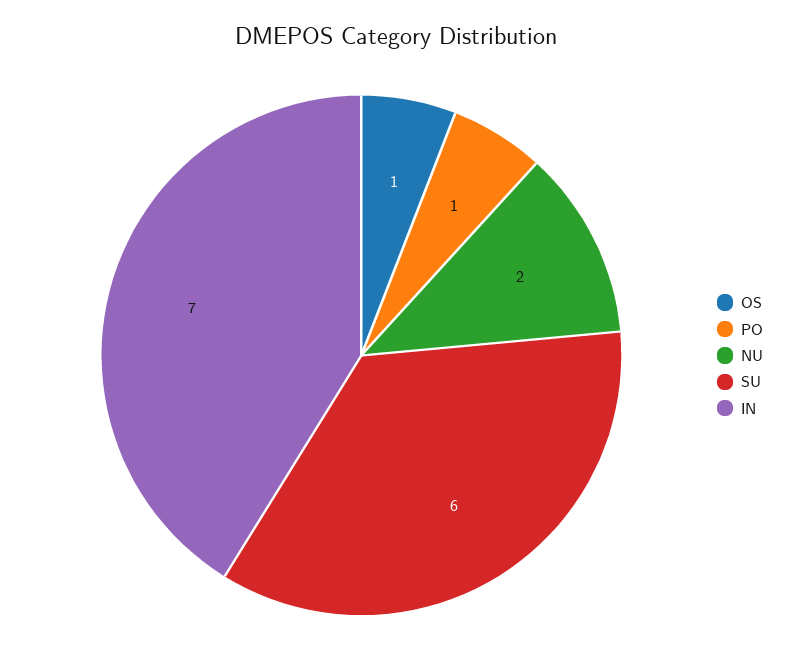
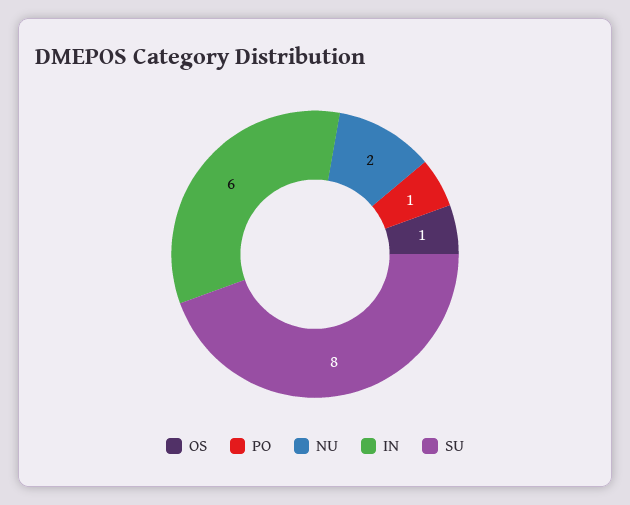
  {
    "OS": 1,
    "PO": 1,
    "NU": 2,
-   "SU": 6,
+   "SU": 8,
-   "IN": 7
+   "IN": 6
  }

